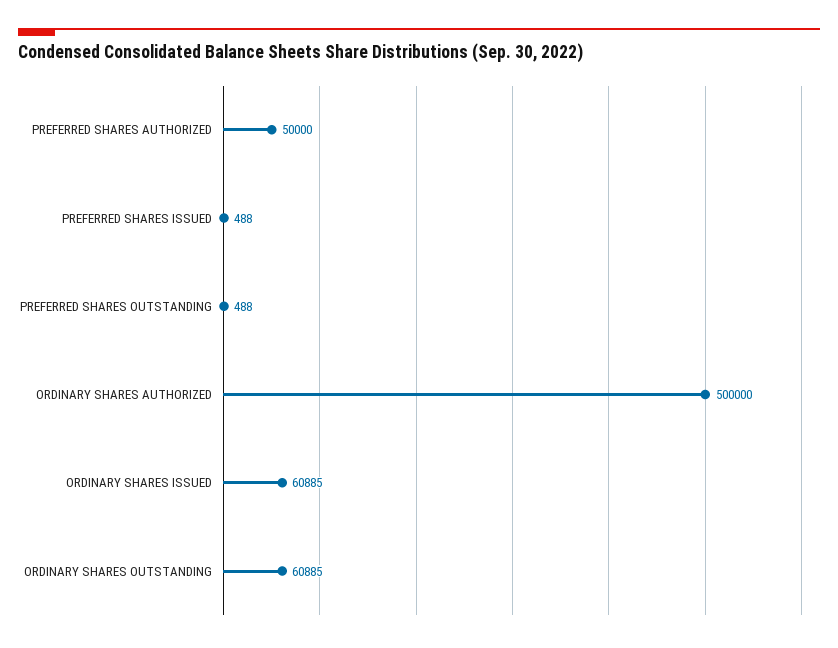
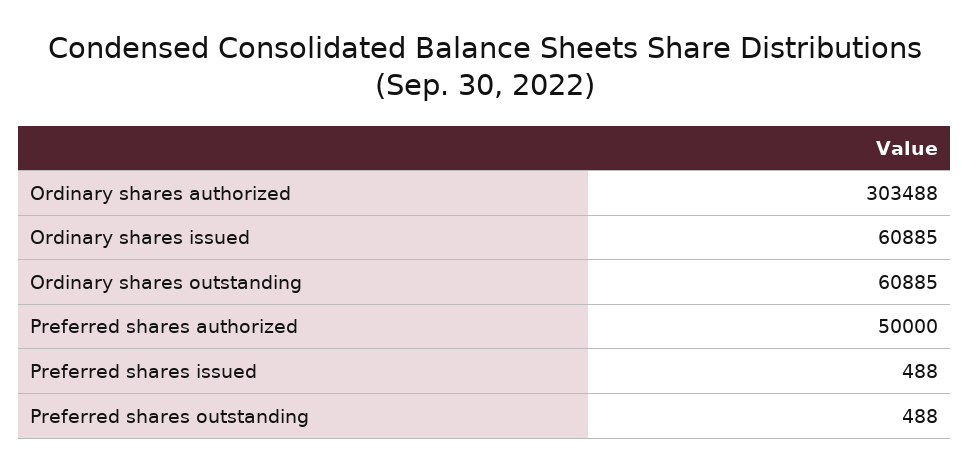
  {
    "PREFERRED SHARES AUTHORIZED": 50000,
    "PREFERRED SHARES ISSUED": 488,
    "PREFERRED SHARES OUTSTANDING": 488,
-   "ORDINARY SHARES AUTHORIZED": 500000,
+   "ORDINARY SHARES AUTHORIZED": 303488,
    "ORDINARY SHARES ISSUED": 60885,
    "ORDINARY SHARES OUTSTANDING": 60885
  }

